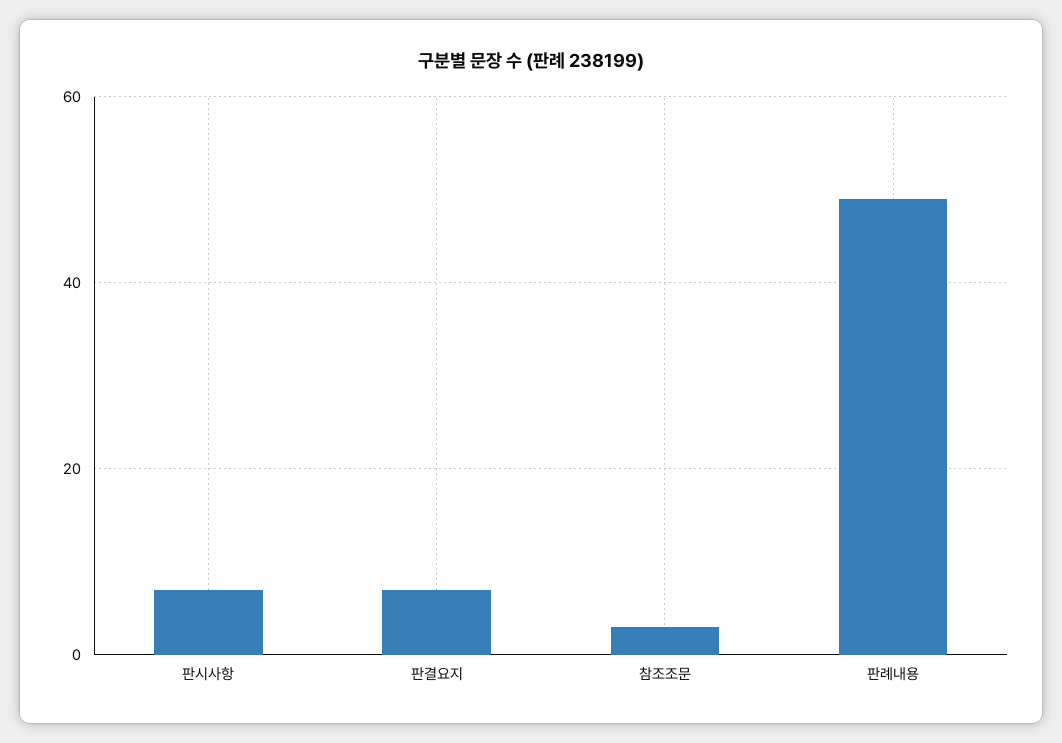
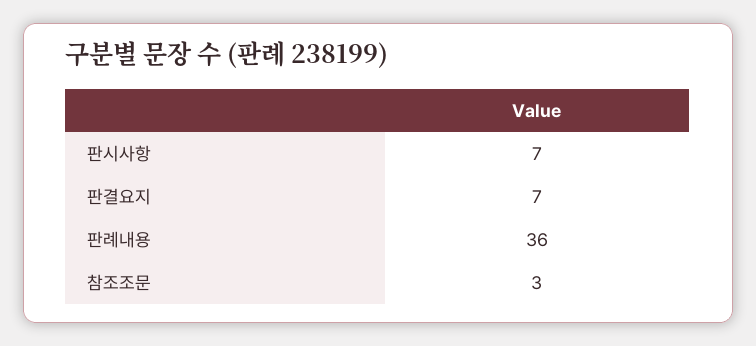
  {
    "판시사항": 7,
    "판결요지": 7,
    "참조조문": 3,
-   "판례내용": 50
+   "판례내용": 36
  }

